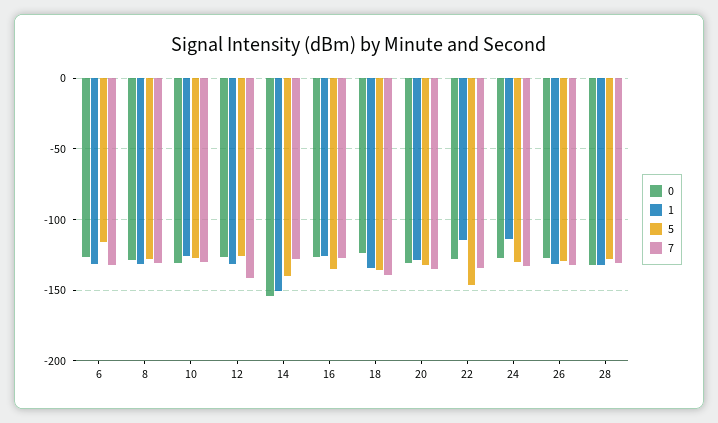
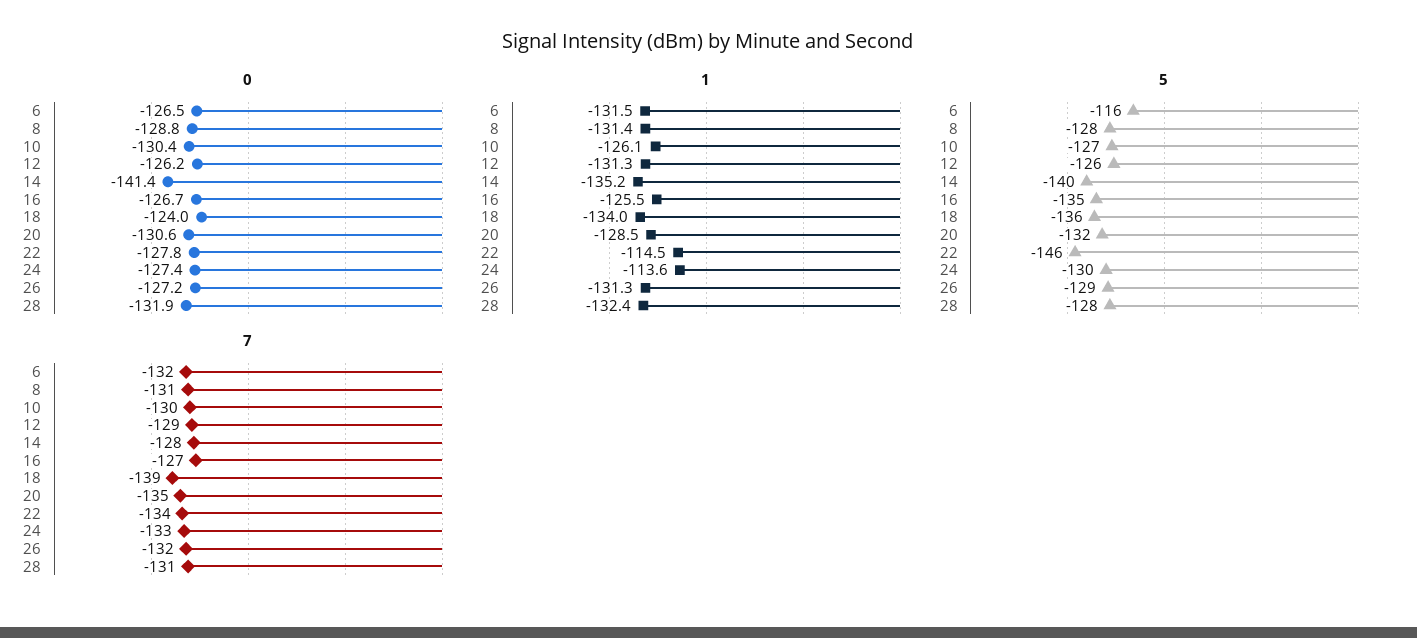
  {
    "0": {
      "6": -126.5,
      "8": -128.8,
      "10": -130.4,
      "12": -126.2,
-     "14": -155,
+     "14": -141.4,
      "16": -126.7,
      "18": -124,
      "20": -130.6,
      "22": -127.8,
      "24": -127.4,
      "26": -127.2,
      "28": -131.9
    },
    "1": {
      "6": -131.5,
      "8": -131.4,
      "10": -126.1,
      "12": -131.3,
-     "14": -150,
+     "14": -135.2,
      "16": -125.5,
      "18": -134,
      "20": -128.5,
      "22": -114.5,
      "24": -113.6,
      "26": -131.3,
      "28": -132.4
    },
    "5": {
      "6": -116,
      "8": -128,
      "10": -127,
      "12": -126,
      "14": -140,
      "16": -135,
      "18": -136,
      "20": -132,
      "22": -146,
      "24": -130,
      "26": -129,
      "28": -128
    },
    "7": {
      "6": -132,
      "8": -131,
      "10": -130,
-     "12": -140,
+     "12": -129,
      "14": -128,
      "16": -127,
      "18": -139,
      "20": -135,
      "22": -134,
      "24": -133,
      "26": -132,
      "28": -131
    }
  }

